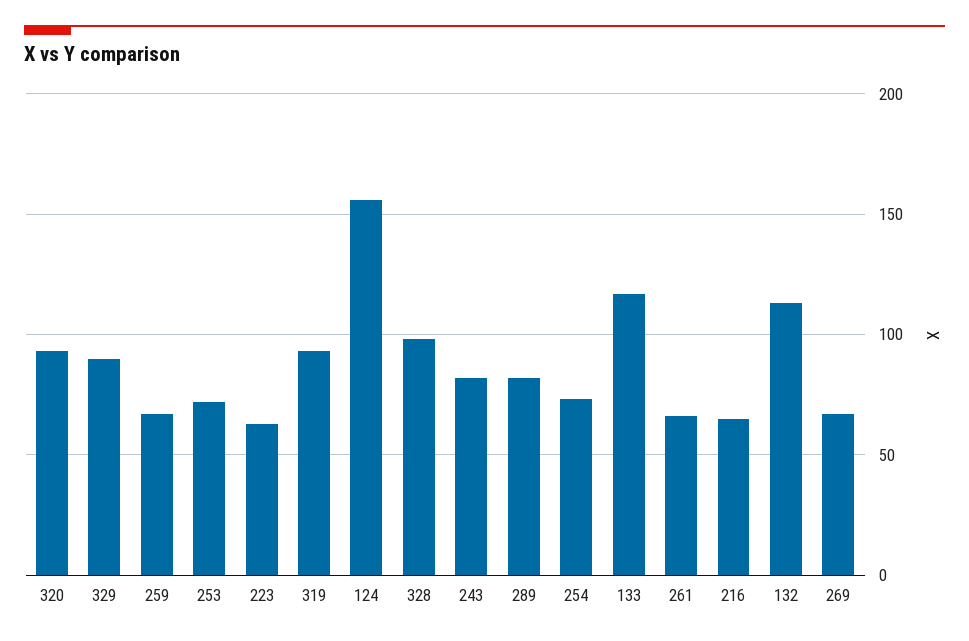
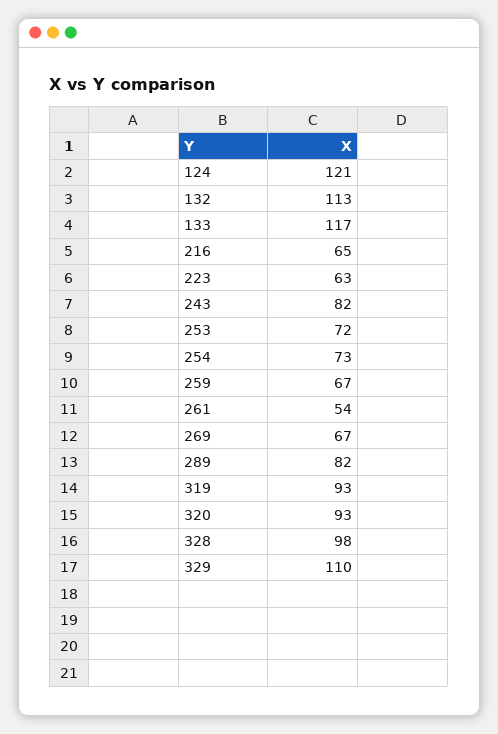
  {
    "320": 93,
-   "329": 90,
+   "329": 110,
    "259": 67,
    "253": 72,
    "223": 63,
    "319": 93,
-   "124": 155,
+   "124": 121,
    "328": 98,
    "243": 82,
    "289": 82,
    "254": 73,
    "133": 117,
-   "261": 65,
+   "261": 54,
    "216": 65,
    "132": 113,
    "269": 67
  }

